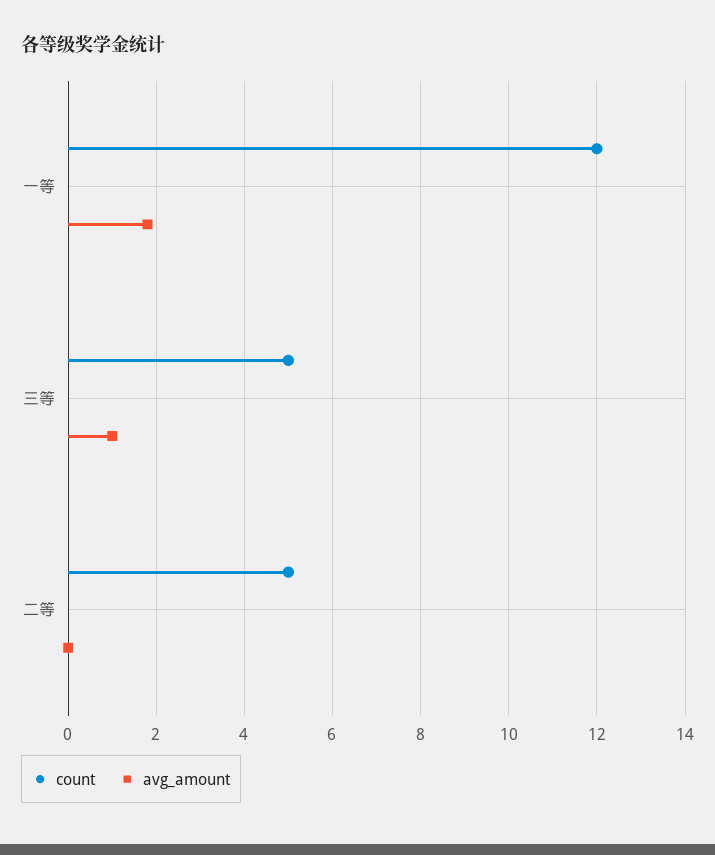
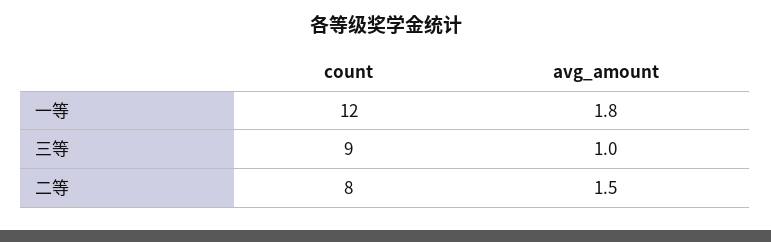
  {
    "count": {
      "一等": 12,
-     "三等": 5,
+     "三等": 9,
-     "二等": 5
+     "二等": 8
    },
    "avg_amount": {
      "一等": 1.8,
      "三等": 1,
-     "二等": 0
+     "二等": 1.5
    }
  }

